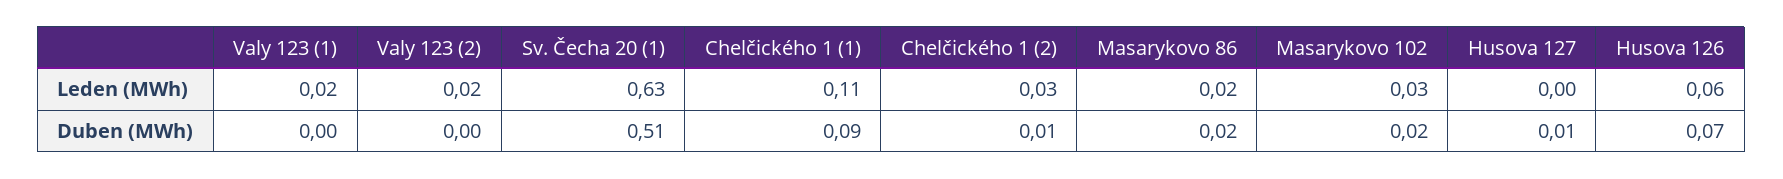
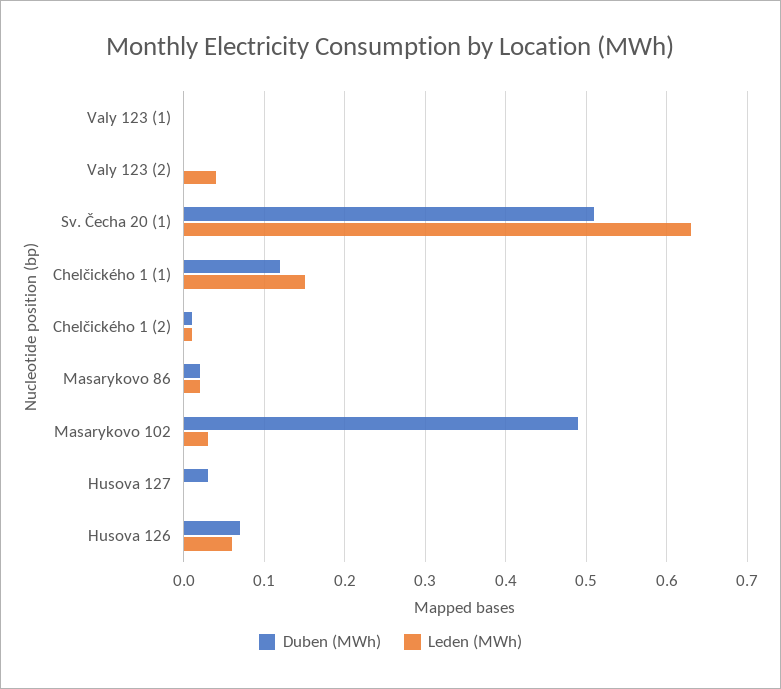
  {
    "Leden (MWh)": {
-     "Valy 123 (1)": 0.02,
+     "Valy 123 (1)": 0,
-     "Valy 123 (2)": 0.02,
+     "Valy 123 (2)": 0.04,
      "Sv. Čecha 20 (1)": 0.63,
-     "Chelčického 1 (1)": 0.11,
+     "Chelčického 1 (1)": 0.15,
-     "Chelčického 1 (2)": 0.03,
+     "Chelčického 1 (2)": 0.01,
      "Masarykovo 86": 0.02,
      "Masarykovo 102": 0.03,
      "Husova 127": 0,
      "Husova 126": 0.06
    },
    "Duben (MWh)": {
      "Valy 123 (1)": 0,
      "Valy 123 (2)": 0,
      "Sv. Čecha 20 (1)": 0.51,
-     "Chelčického 1 (1)": 0.09,
+     "Chelčického 1 (1)": 0.12,
      "Chelčického 1 (2)": 0.01,
      "Masarykovo 86": 0.02,
-     "Masarykovo 102": 0.02,
+     "Masarykovo 102": 0.49,
-     "Husova 127": 0.01,
+     "Husova 127": 0.03,
      "Husova 126": 0.07
    }
  }

